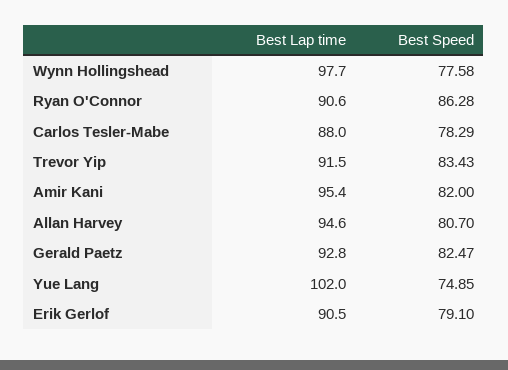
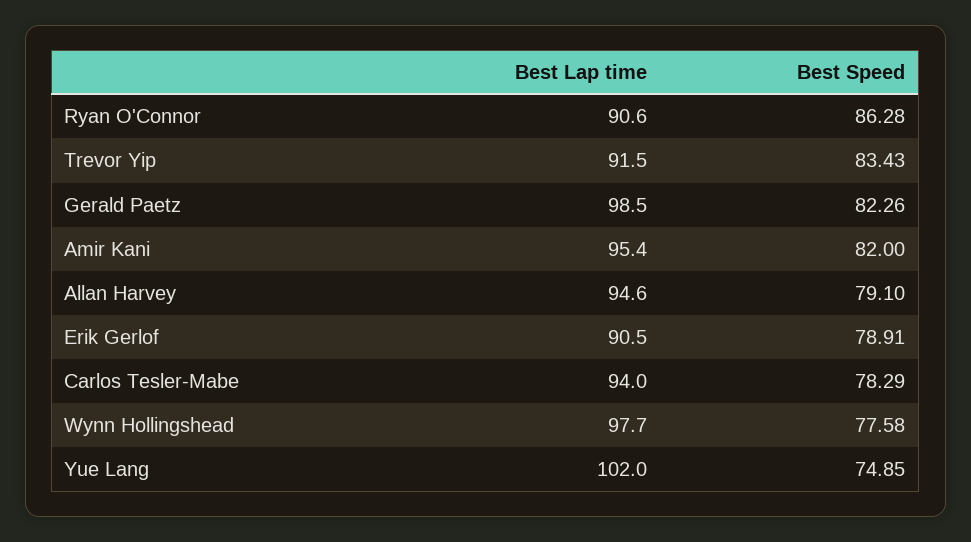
  {
    "Best Lap time": {
      "Wynn Hollingshead": 97.7,
      "Ryan O'Connor": 90.6,
-     "Carlos Tesler-Mabe": 88,
+     "Carlos Tesler-Mabe": 94,
      "Trevor Yip": 91.5,
      "Amir Kani": 95.4,
      "Allan Harvey": 94.6,
-     "Gerald Paetz": 92.8,
+     "Gerald Paetz": 98.5,
      "Yue Lang": 102,
      "Erik Gerlof": 90.5
    },
    "Best Speed": {
      "Wynn Hollingshead": 77.58,
      "Ryan O'Connor": 86.28,
      "Carlos Tesler-Mabe": 78.29,
      "Trevor Yip": 83.43,
      "Amir Kani": 82,
-     "Allan Harvey": 80.7,
+     "Allan Harvey": 79.1,
-     "Gerald Paetz": 82.47,
+     "Gerald Paetz": 82.26,
      "Yue Lang": 74.85,
-     "Erik Gerlof": 79.1
+     "Erik Gerlof": 78.91
    }
  }

